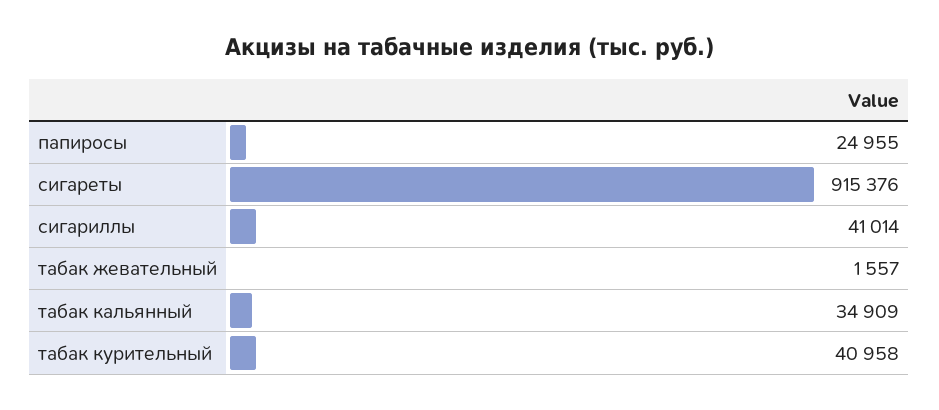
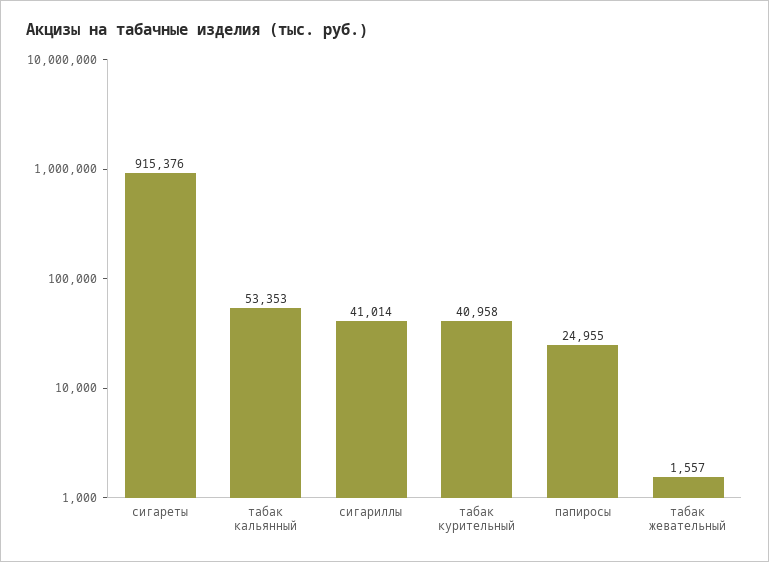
  {
    "папиросы": 24955,
    "сигареты": 915376,
    "сигариллы": 41014,
    "табак жевательный": 1557,
-   "табак кальянный": 34909,
+   "табак кальянный": 53353,
    "табак курительный": 40958
  }

